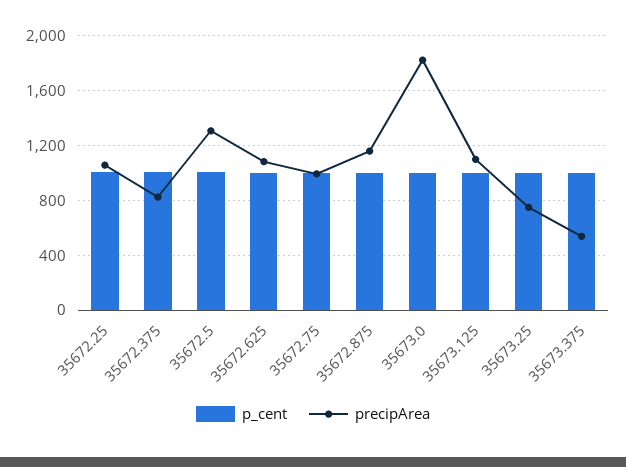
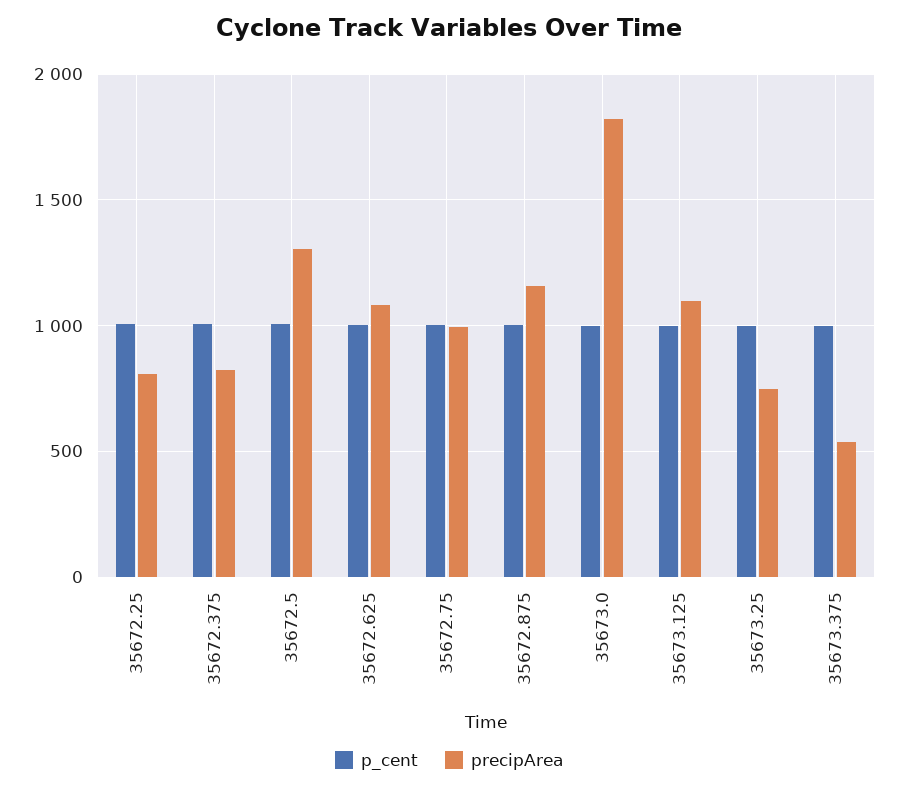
  {
    "p_cent": {
      "35672.25": 1000,
      "35672.375": 1000,
      "35672.5": 1000,
      "35672.625": 1000,
      "35672.75": 1000,
      "35672.875": 1000,
      "35673.0": 1000,
      "35673.125": 1000,
      "35673.25": 1000,
      "35673.375": 1000
    },
    "precipArea": {
-     "35672.25": 1050,
+     "35672.25": 800,
      "35672.375": 800,
      "35672.5": 1300,
      "35672.625": 1100,
      "35672.75": 1000,
      "35672.875": 1150,
      "35673.0": 1800,
      "35673.125": 1100,
      "35673.25": 750,
      "35673.375": 550
    }
  }

